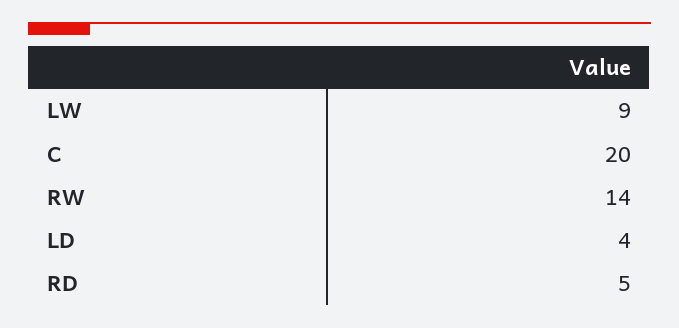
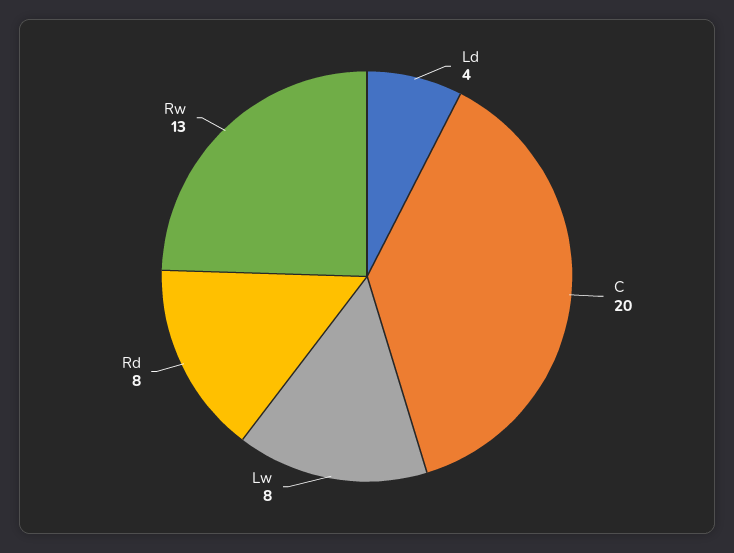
  {
-   "LW": 9,
+   "LW": 8,
    "C": 20,
-   "RW": 14,
+   "RW": 13,
    "LD": 4,
-   "RD": 5
+   "RD": 8
  }

